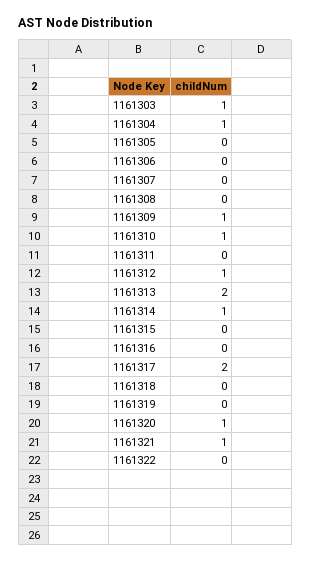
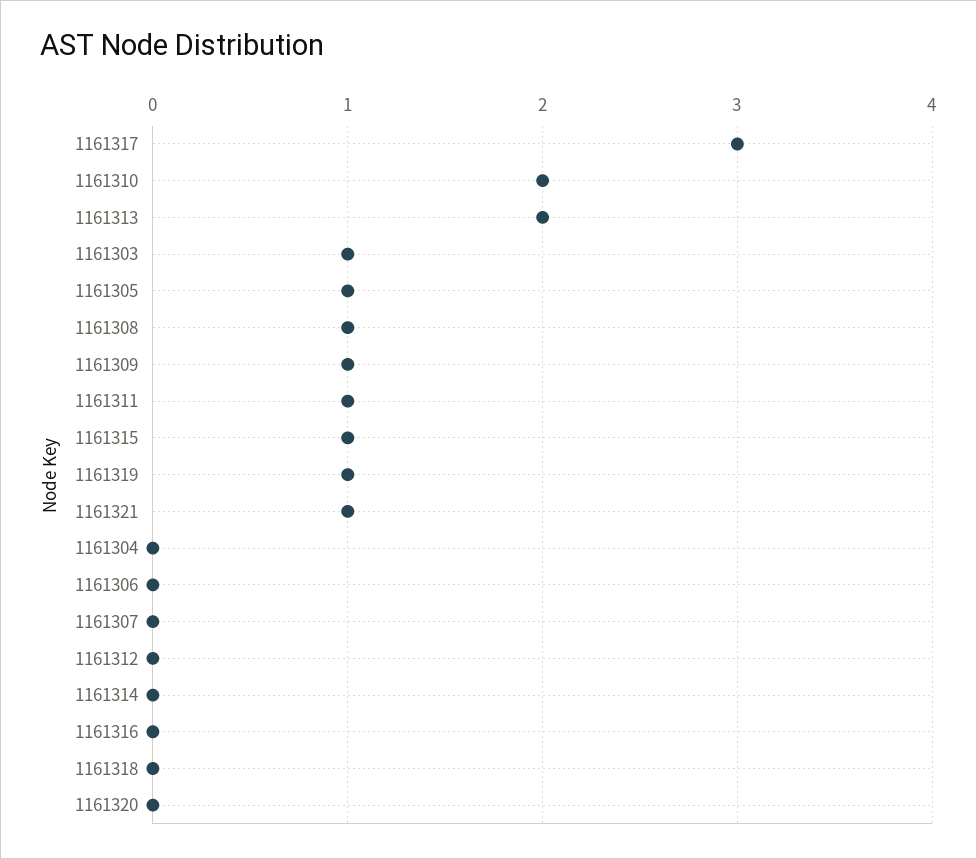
  {
    "1161303": 1,
-   "1161304": 1,
+   "1161304": 0,
-   "1161305": 0,
+   "1161305": 1,
    "1161306": 0,
    "1161307": 0,
-   "1161308": 0,
+   "1161308": 1,
    "1161309": 1,
-   "1161310": 1,
+   "1161310": 2,
-   "1161311": 0,
+   "1161311": 1,
-   "1161312": 1,
+   "1161312": 0,
    "1161313": 2,
-   "1161314": 1,
+   "1161314": 0,
-   "1161315": 0,
+   "1161315": 1,
    "1161316": 0,
-   "1161317": 2,
+   "1161317": 3,
    "1161318": 0,
-   "1161319": 0,
+   "1161319": 1,
-   "1161320": 1,
+   "1161320": 0,
-   "1161321": 1,
+   "1161321": 1
-   "1161322": 0
  }

